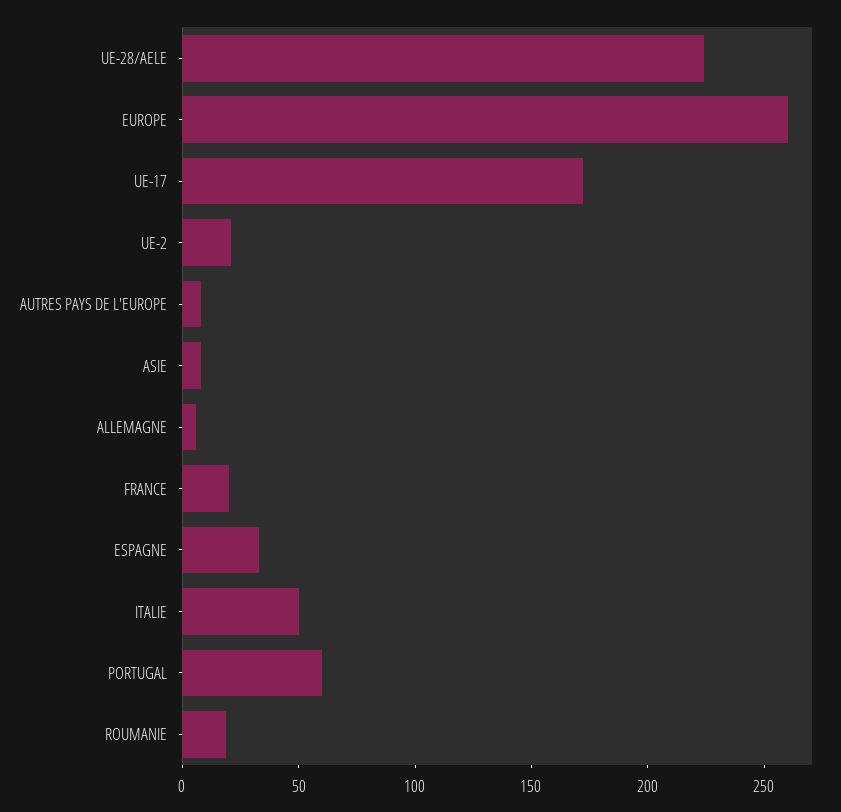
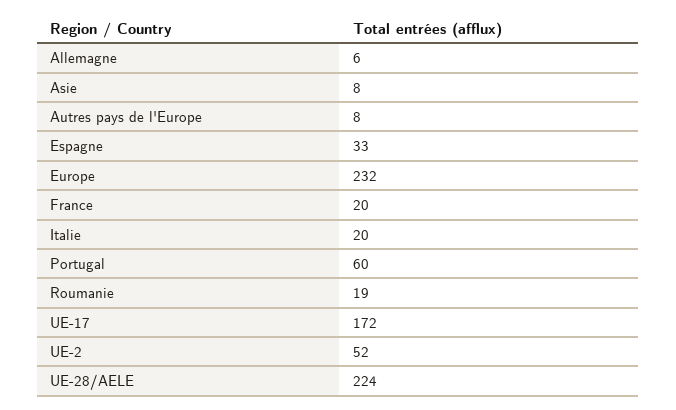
  {
    "UE-28/AELE": 224,
-   "EUROPE": 260,
+   "EUROPE": 232,
    "UE-17": 172,
-   "UE-2": 20,
+   "UE-2": 52,
    "AUTRES PAYS DE L'EUROPE": 8,
    "ASIE": 8,
    "ALLEMAGNE": 6,
    "FRANCE": 20,
    "ESPAGNE": 33,
-   "ITALIE": 50,
+   "ITALIE": 20,
    "PORTUGAL": 60,
    "ROUMANIE": 19
  }

